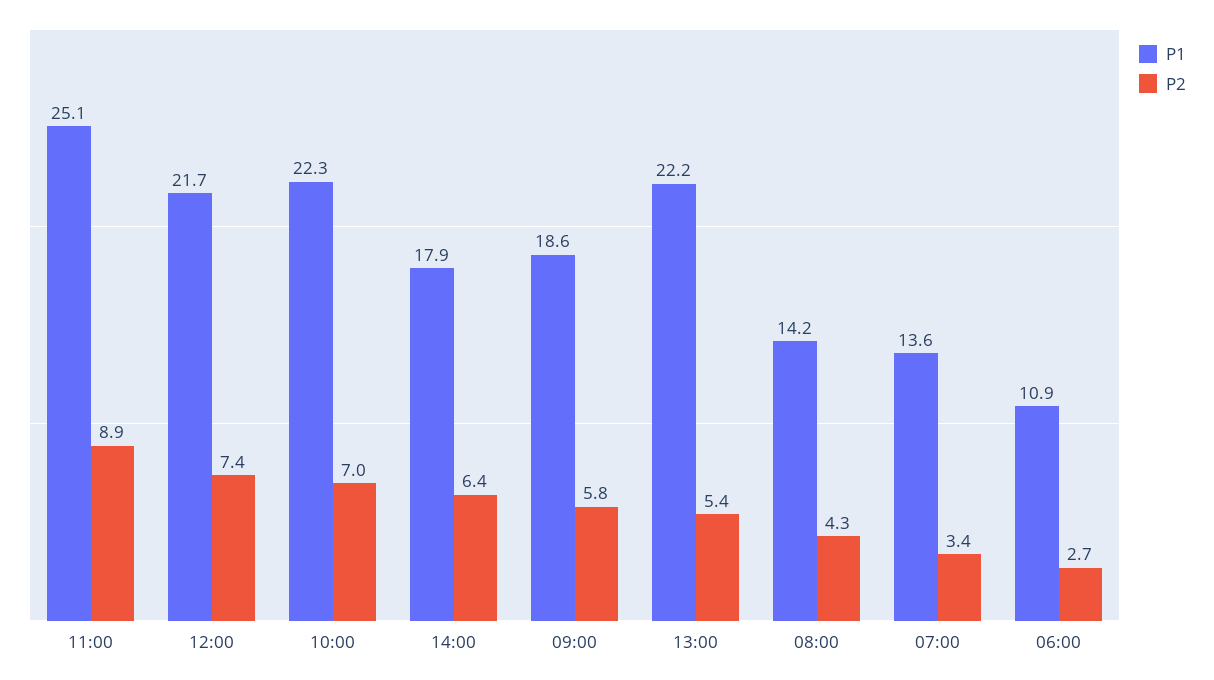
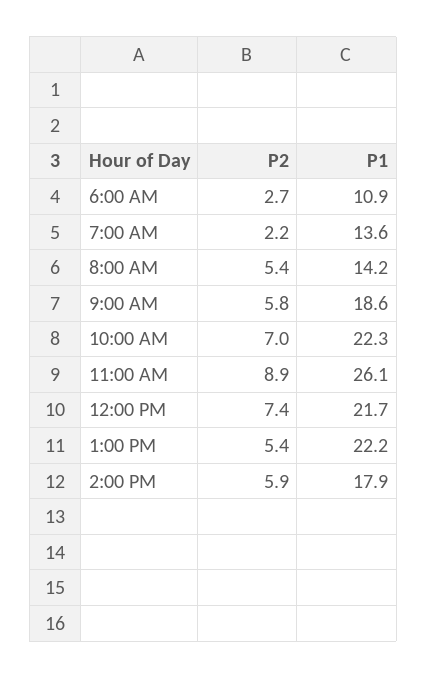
  {
    "P1": {
-     "11:00": 25.1,
+     "11:00": 26.1,
      "12:00": 21.7,
      "10:00": 22.3,
      "14:00": 17.9,
      "09:00": 18.6,
      "13:00": 22.2,
      "08:00": 14.2,
      "07:00": 13.6,
      "06:00": 10.9
    },
    "P2": {
      "11:00": 8.9,
      "12:00": 7.4,
      "10:00": 7,
-     "14:00": 6.4,
+     "14:00": 5.9,
      "09:00": 5.8,
      "13:00": 5.4,
-     "08:00": 4.3,
+     "08:00": 5.4,
-     "07:00": 3.4,
+     "07:00": 2.2,
      "06:00": 2.7
    }
  }

